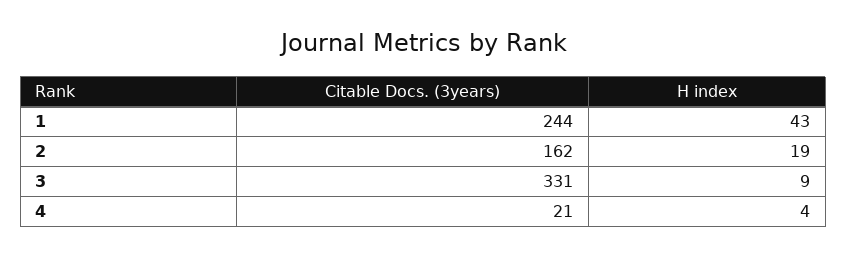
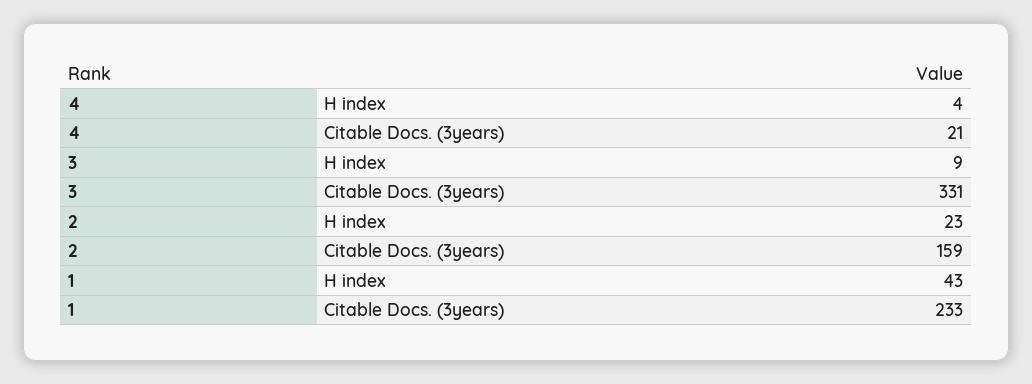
  {
    "Citable Docs. (3years)": {
-     "1": 244,
+     "1": 233,
-     "2": 162,
+     "2": 159,
      "3": 331,
      "4": 21
    },
    "H index": {
      "1": 43,
-     "2": 19,
+     "2": 23,
      "3": 9,
      "4": 4
    }
  }

